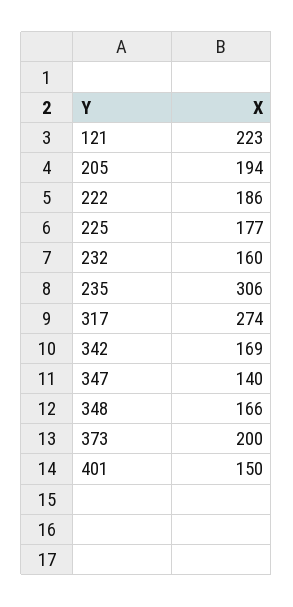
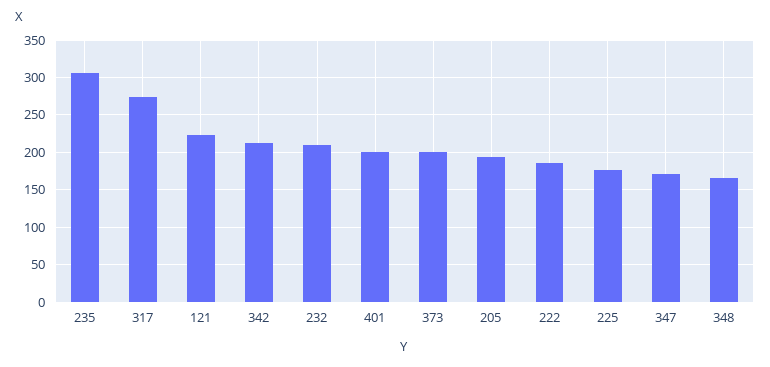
  {
    "121": 223,
    "205": 194,
    "222": 186,
    "225": 177,
-   "232": 160,
+   "232": 210,
    "235": 306,
    "317": 274,
-   "342": 169,
+   "342": 210,
-   "347": 140,
+   "347": 170,
    "348": 166,
    "373": 200,
-   "401": 150
+   "401": 200
  }

